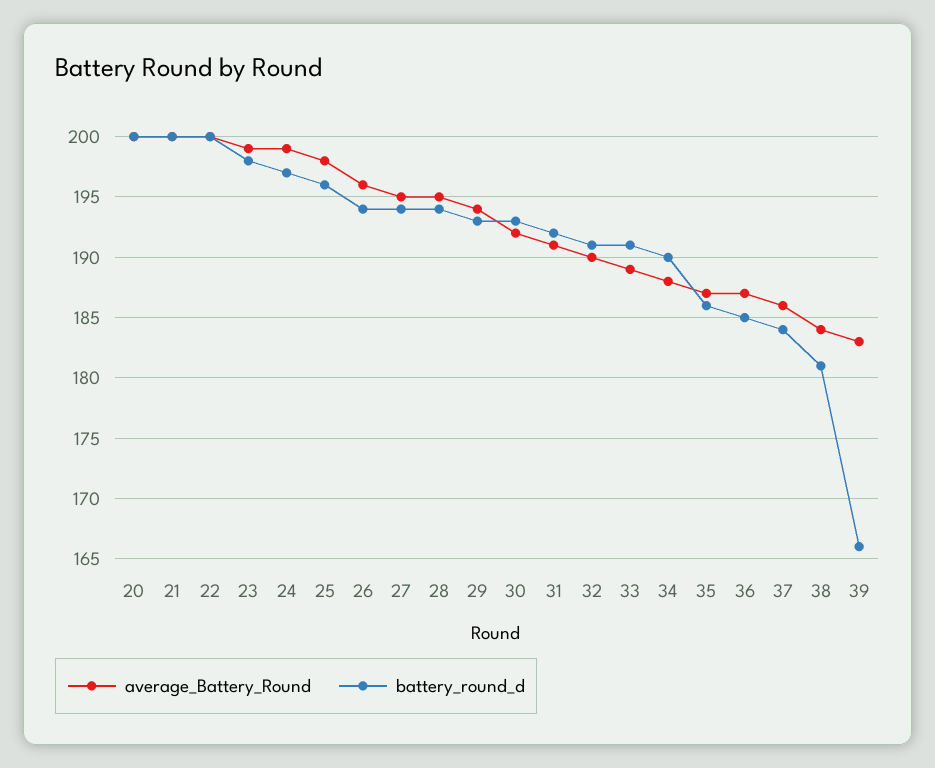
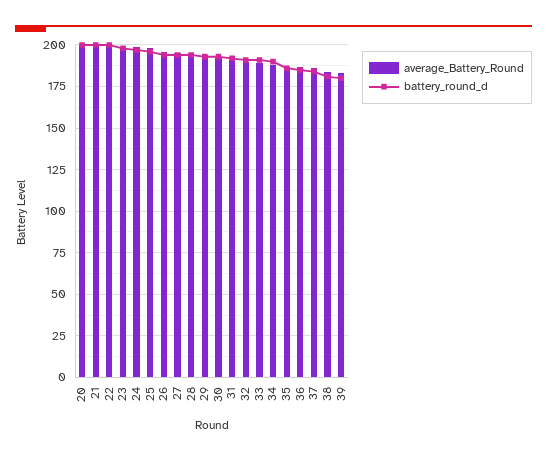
  {
    "average_Battery_Round": {
      "20": 200,
      "21": 200,
      "22": 200,
      "23": 199,
      "24": 199,
      "25": 198,
      "26": 196,
      "27": 195,
      "28": 195,
      "29": 194,
      "30": 192,
      "31": 191,
      "32": 190,
      "33": 189,
      "34": 188,
      "35": 187,
      "36": 187,
      "37": 186,
      "38": 184,
      "39": 183
    },
    "battery_round_d": {
      "20": 200,
      "21": 200,
      "22": 200,
      "23": 198,
      "24": 197,
      "25": 196,
      "26": 194,
      "27": 194,
      "28": 194,
      "29": 193,
      "30": 193,
      "31": 192,
      "32": 191,
      "33": 191,
      "34": 190,
      "35": 186,
      "36": 185,
      "37": 184,
      "38": 181,
-     "39": 166
+     "39": 180
    }
  }

